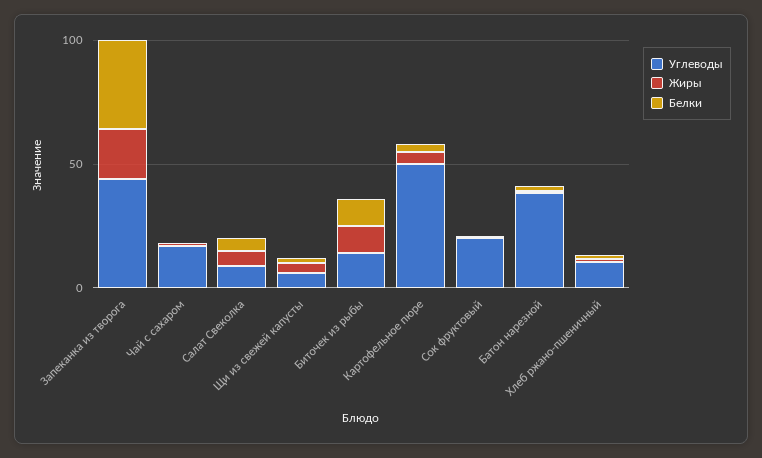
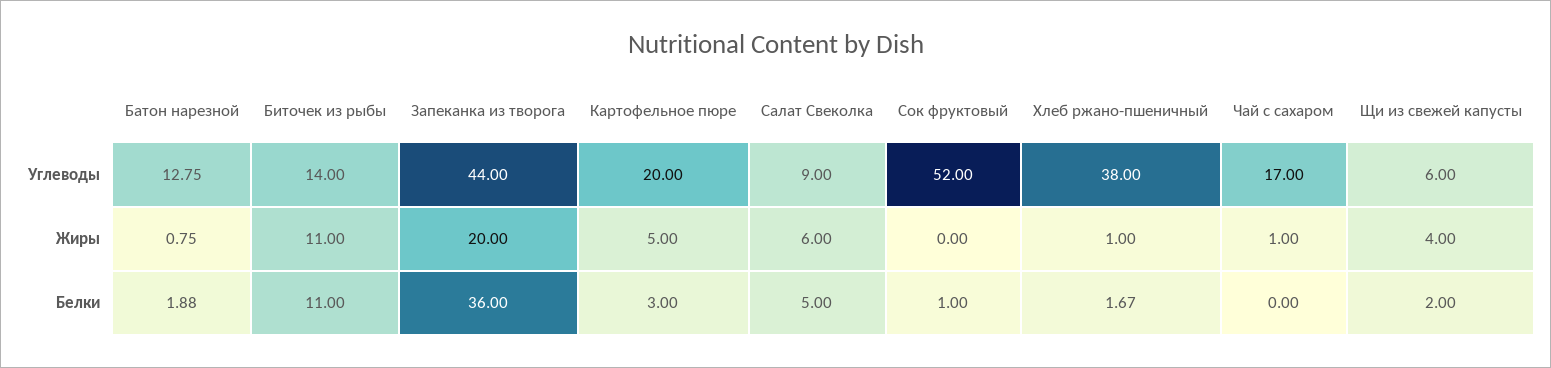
  {
    "Углеводы": {
      "Запеканка из творога": 44,
      "Чай с сахаром": 17,
      "Салат Свеколка": 9,
      "Щи из свежей капусты": 6,
      "Биточек из рыбы": 14,
-     "Картофельное пюре": 50,
+     "Картофельное пюре": 20,
-     "Сок фруктовый": 20,
+     "Сок фруктовый": 52,
-     "Батон нарезной": 40,
+     "Батон нарезной": 12.75,
-     "Хлеб ржано-пшеничный": 10
+     "Хлеб ржано-пшеничный": 38
    },
    "Жиры": {
      "Запеканка из творога": 20,
      "Чай с сахаром": 1,
      "Салат Свеколка": 6,
      "Щи из свежей капусты": 4,
      "Биточек из рыбы": 11,
      "Картофельное пюре": 5,
      "Сок фруктовый": 0,
      "Батон нарезной": 0.75,
      "Хлеб ржано-пшеничный": 1
    },
    "Белки": {
      "Запеканка из творога": 36,
      "Чай с сахаром": 0,
      "Салат Свеколка": 5,
      "Щи из свежей капусты": 2,
      "Биточек из рыбы": 11,
      "Картофельное пюре": 3,
      "Сок фруктовый": 1,
      "Батон нарезной": 1.88,
      "Хлеб ржано-пшеничный": 1.67
    }
  }

